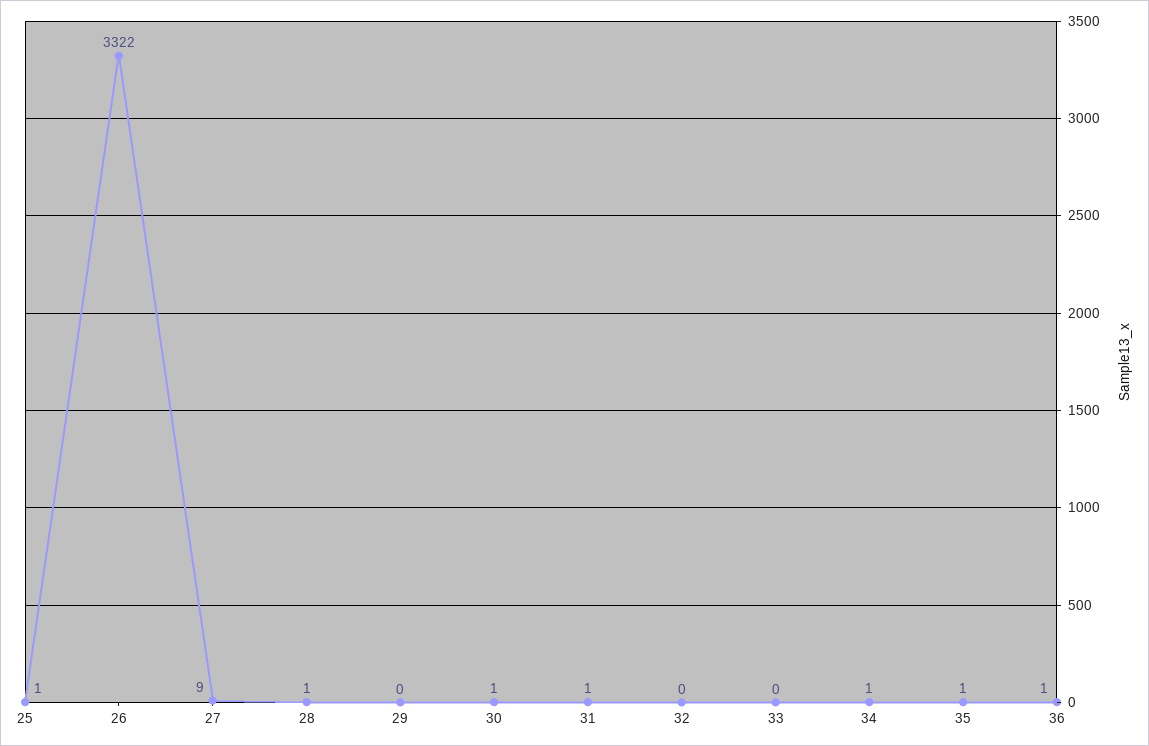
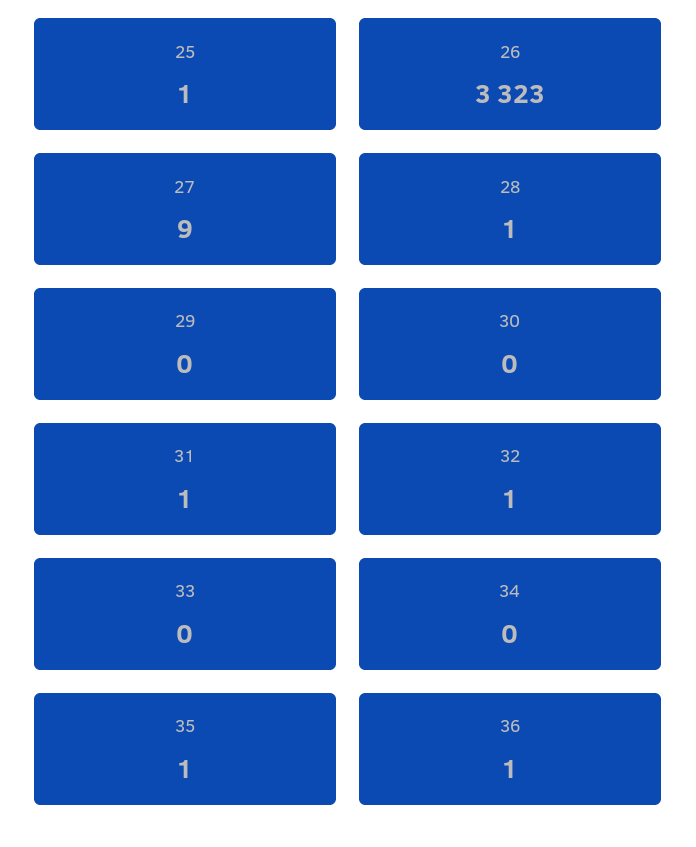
  {
    "25": 1,
-   "26": 3322,
+   "26": 3323,
    "27": 9,
    "28": 1,
    "29": 0,
-   "30": 1,
+   "30": 0,
    "31": 1,
-   "32": 0,
+   "32": 1,
    "33": 0,
-   "34": 1,
+   "34": 0,
    "35": 1,
    "36": 1
  }

